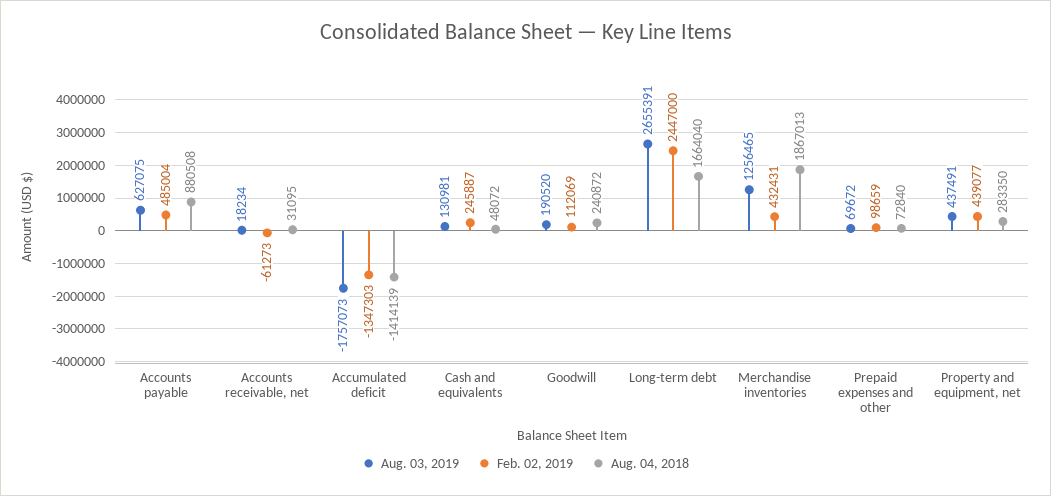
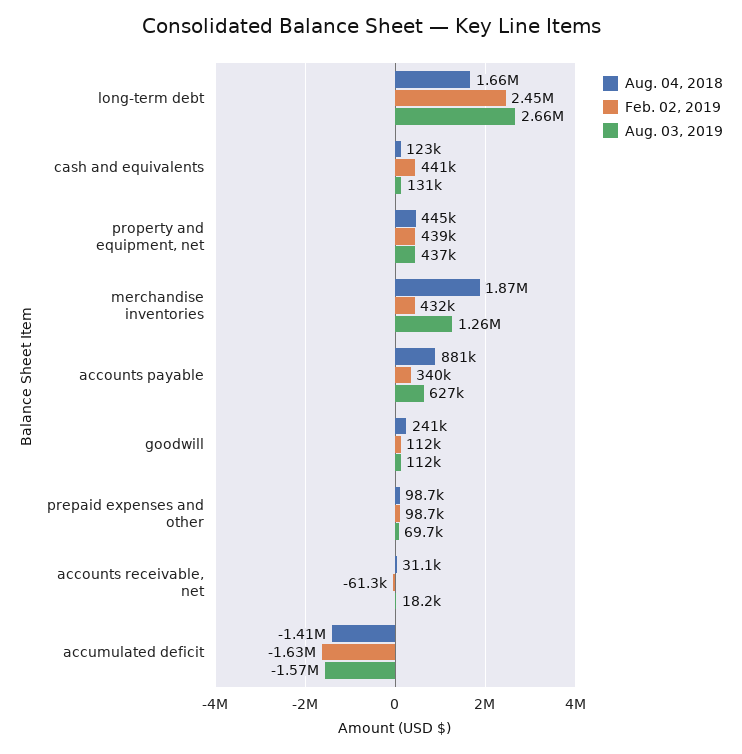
  {
    "Aug. 03, 2019": {
      "Accounts payable": 627075,
      "Accounts receivable, net": 18234,
-     "Accumulated deficit": -1757073,
+     "Accumulated deficit": -1570000,
      "Cash and equivalents": 130981,
-     "Goodwill": 190520,
+     "Goodwill": 112000,
      "Long-term debt": 2655391,
      "Merchandise inventories": 1256465,
      "Prepaid expenses and other": 69672,
      "Property and equipment, net": 437491
    },
    "Feb. 02, 2019": {
-     "Accounts payable": 485004,
+     "Accounts payable": 340000,
      "Accounts receivable, net": -61273,
-     "Accumulated deficit": -1347303,
+     "Accumulated deficit": -1630000,
-     "Cash and equivalents": 245887,
+     "Cash and equivalents": 441000,
      "Goodwill": 112069,
      "Long-term debt": 2447000,
      "Merchandise inventories": 432431,
      "Prepaid expenses and other": 98659,
      "Property and equipment, net": 439077
    },
    "Aug. 04, 2018": {
      "Accounts payable": 880508,
      "Accounts receivable, net": 31095,
      "Accumulated deficit": -1414139,
-     "Cash and equivalents": 48072,
+     "Cash and equivalents": 123000,
      "Goodwill": 240872,
      "Long-term debt": 1664040,
      "Merchandise inventories": 1867013,
-     "Prepaid expenses and other": 72840,
+     "Prepaid expenses and other": 98700,
-     "Property and equipment, net": 283350
+     "Property and equipment, net": 445000
    }
  }

